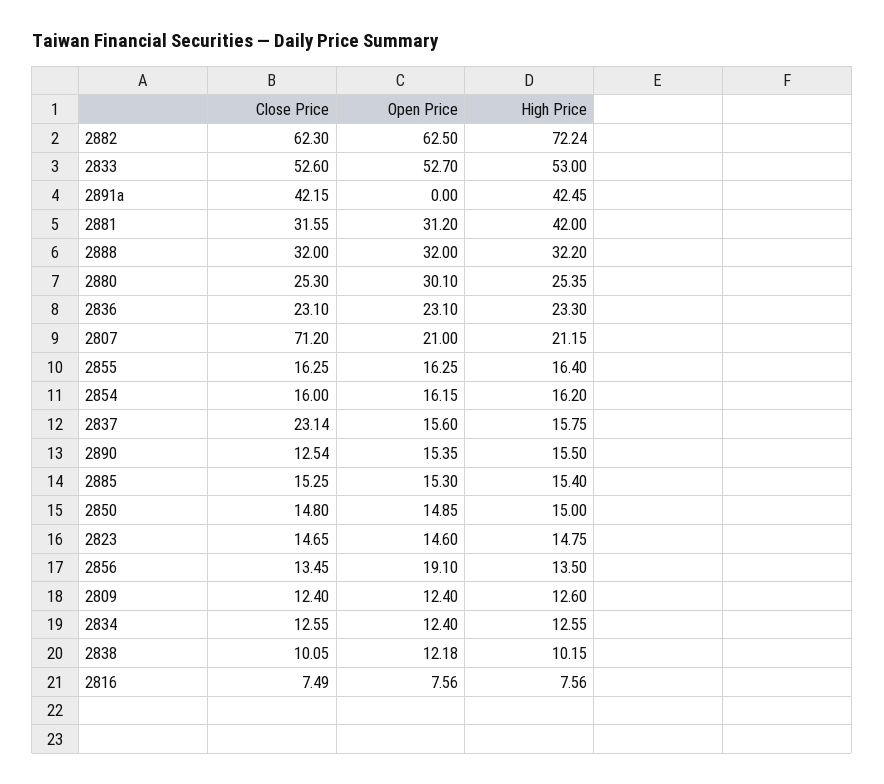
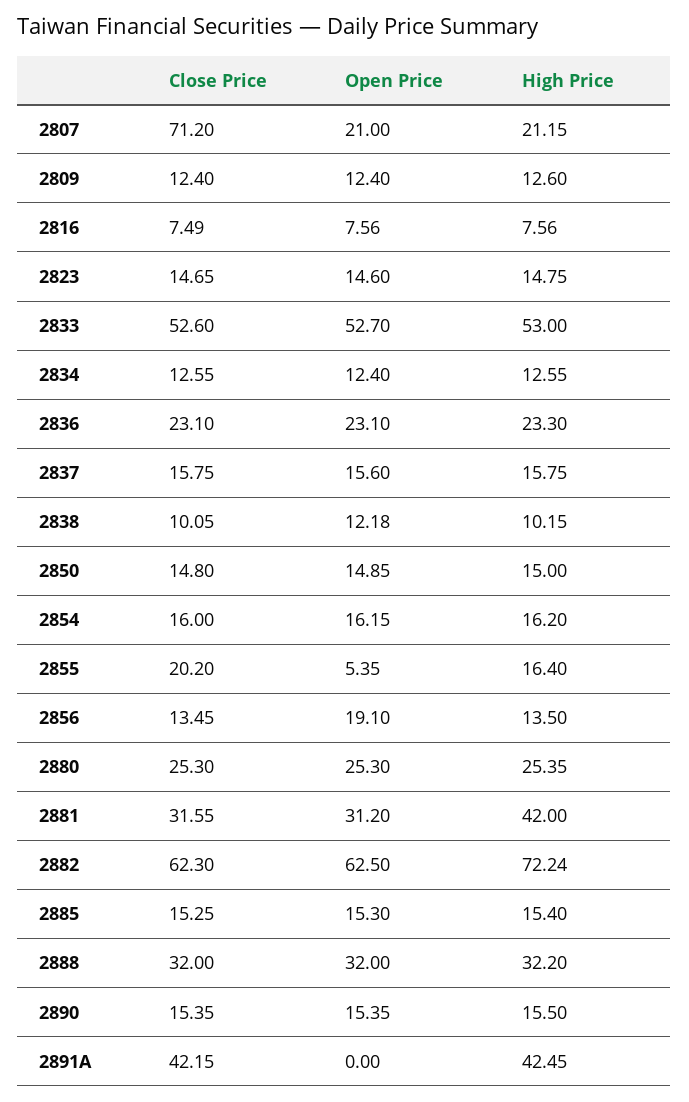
  {
    "Close Price": {
      "2882": 62.3,
      "2833": 52.6,
      "2891a": 42.15,
      "2881": 31.55,
      "2888": 32,
      "2880": 25.3,
      "2836": 23.1,
      "2807": 71.2,
-     "2855": 16.25,
+     "2855": 20.2,
      "2854": 16,
-     "2837": 23.14,
+     "2837": 15.75,
-     "2890": 12.54,
+     "2890": 15.35,
      "2885": 15.25,
      "2850": 14.8,
      "2823": 14.65,
      "2856": 13.45,
      "2809": 12.4,
      "2834": 12.55,
      "2838": 10.05,
      "2816": 7.49
    },
    "Open Price": {
      "2882": 62.5,
      "2833": 52.7,
      "2891a": 0,
      "2881": 31.2,
      "2888": 32,
-     "2880": 30.1,
+     "2880": 25.3,
      "2836": 23.1,
      "2807": 21,
-     "2855": 16.25,
+     "2855": 5.35,
      "2854": 16.15,
      "2837": 15.6,
      "2890": 15.35,
      "2885": 15.3,
      "2850": 14.85,
      "2823": 14.6,
      "2856": 19.1,
      "2809": 12.4,
      "2834": 12.4,
      "2838": 12.18,
      "2816": 7.56
    },
    "High Price": {
      "2882": 72.24,
      "2833": 53,
      "2891a": 42.45,
      "2881": 42,
      "2888": 32.2,
      "2880": 25.35,
      "2836": 23.3,
      "2807": 21.15,
      "2855": 16.4,
      "2854": 16.2,
      "2837": 15.75,
      "2890": 15.5,
      "2885": 15.4,
      "2850": 15,
      "2823": 14.75,
      "2856": 13.5,
      "2809": 12.6,
      "2834": 12.55,
      "2838": 10.15,
      "2816": 7.56
    }
  }

